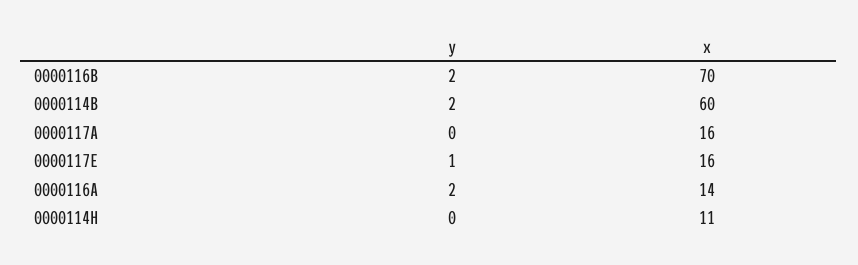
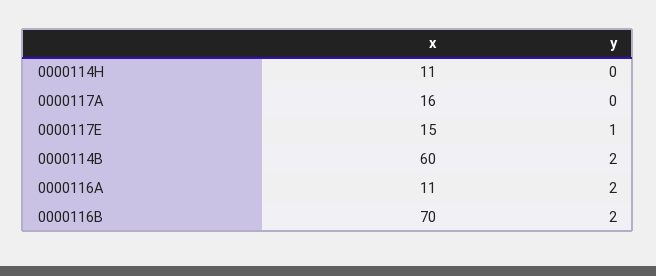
  {
    "y": {
      "0000116B": 2,
      "0000114B": 2,
      "0000117A": 0,
      "0000117E": 1,
      "0000116A": 2,
      "0000114H": 0
    },
    "x": {
      "0000116B": 70,
      "0000114B": 60,
      "0000117A": 16,
-     "0000117E": 16,
+     "0000117E": 15,
-     "0000116A": 14,
+     "0000116A": 11,
      "0000114H": 11
    }
  }

